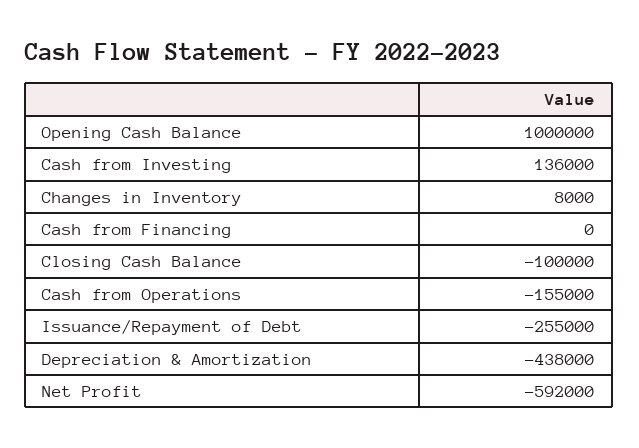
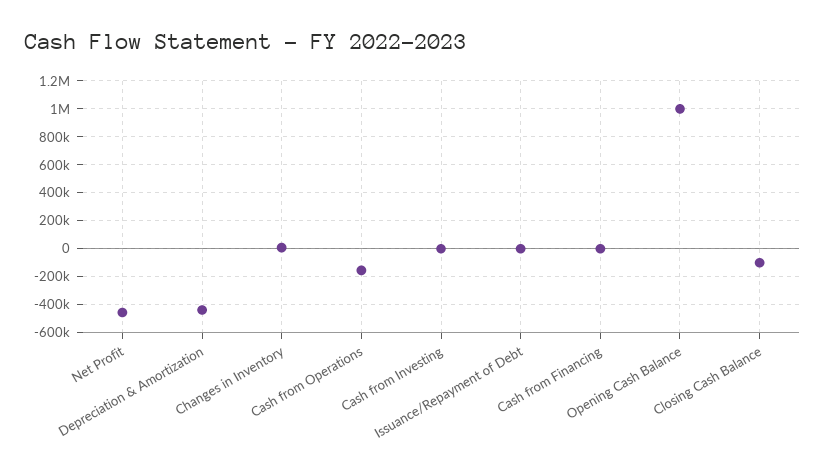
  {
    "Opening Cash Balance": 1000000,
-   "Cash from Investing": 136000,
+   "Cash from Investing": 0,
    "Changes in Inventory": 8000,
    "Cash from Financing": 0,
    "Closing Cash Balance": -100000,
    "Cash from Operations": -155000,
-   "Issuance/Repayment of Debt": -255000,
+   "Issuance/Repayment of Debt": 0,
    "Depreciation & Amortization": -438000,
-   "Net Profit": -592000
+   "Net Profit": -450000
  }

